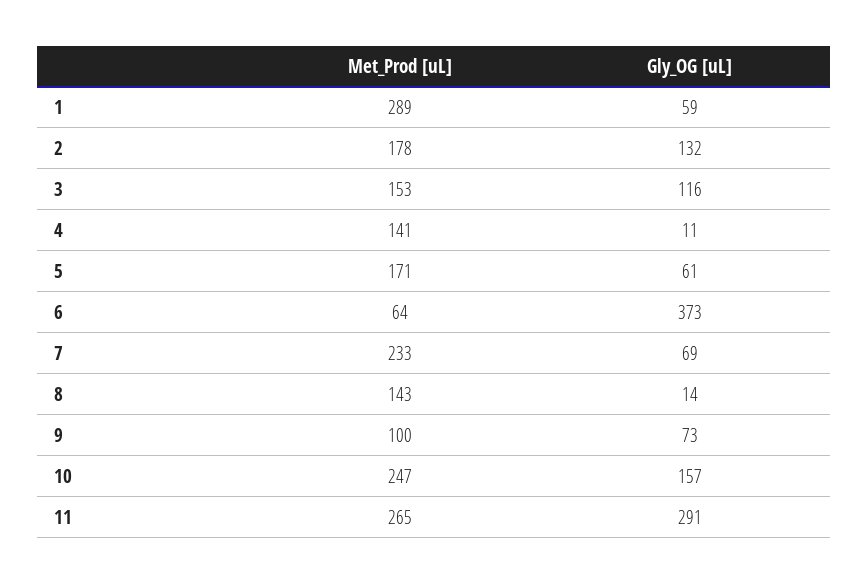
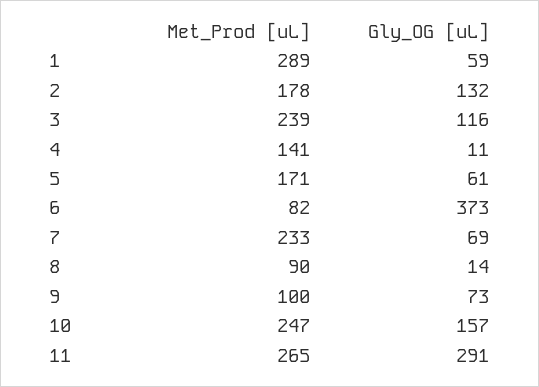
  {
    "Met_Prod [uL]": {
      "1": 289,
      "2": 178,
-     "3": 153,
+     "3": 239,
      "4": 141,
      "5": 171,
-     "6": 64,
+     "6": 82,
      "7": 233,
-     "8": 143,
+     "8": 90,
      "9": 100,
      "10": 247,
      "11": 265
    },
    "Gly_OG [uL]": {
      "1": 59,
      "2": 132,
      "3": 116,
      "4": 11,
      "5": 61,
      "6": 373,
      "7": 69,
      "8": 14,
      "9": 73,
      "10": 157,
      "11": 291
    }
  }

